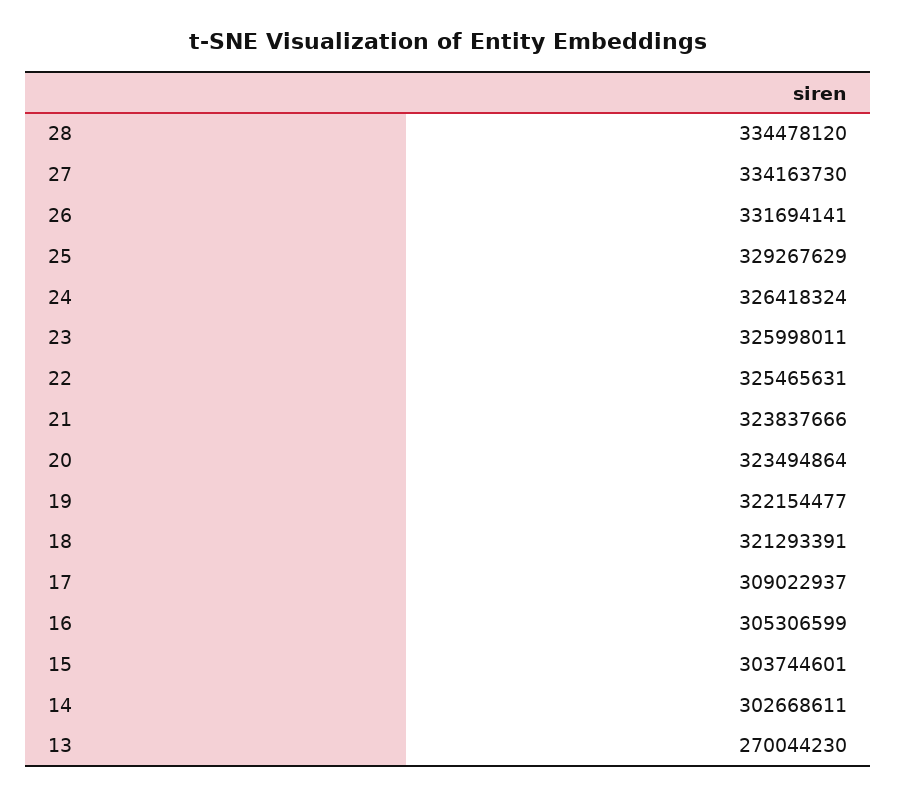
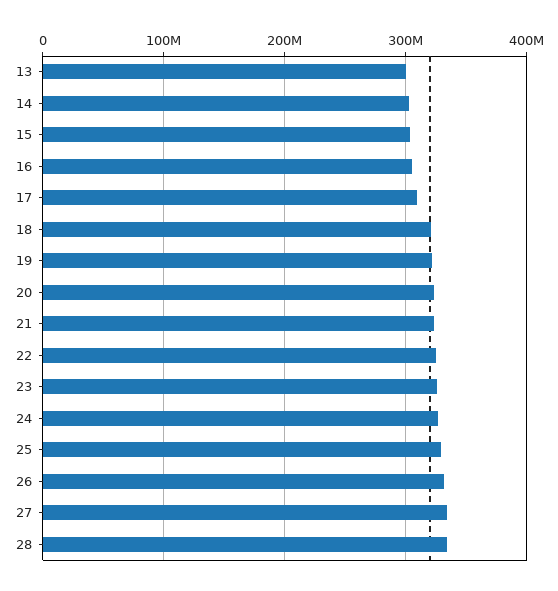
  {
    "28": 334478120,
    "27": 334163730,
    "26": 331694141,
    "25": 329267629,
    "24": 326418324,
    "23": 325998011,
    "22": 325465631,
    "21": 323837666,
    "20": 323494864,
    "19": 322154477,
    "18": 321293391,
    "17": 309022937,
    "16": 305306599,
    "15": 303744601,
    "14": 302668611,
-   "13": 270044230
+   "13": 300000000
  }

